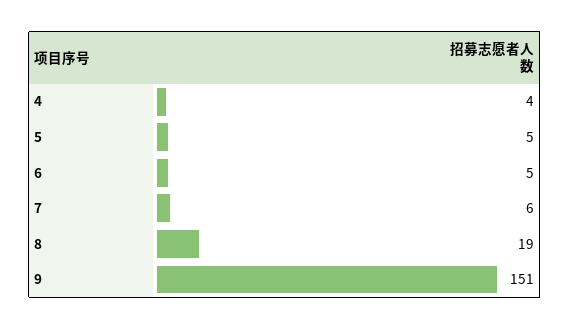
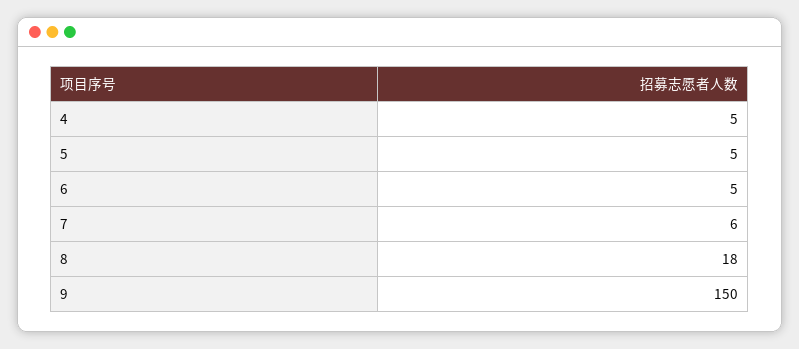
  {
-   "4": 4,
+   "4": 5,
    "5": 5,
    "6": 5,
    "7": 6,
-   "8": 19,
+   "8": 18,
-   "9": 151
+   "9": 150
  }

